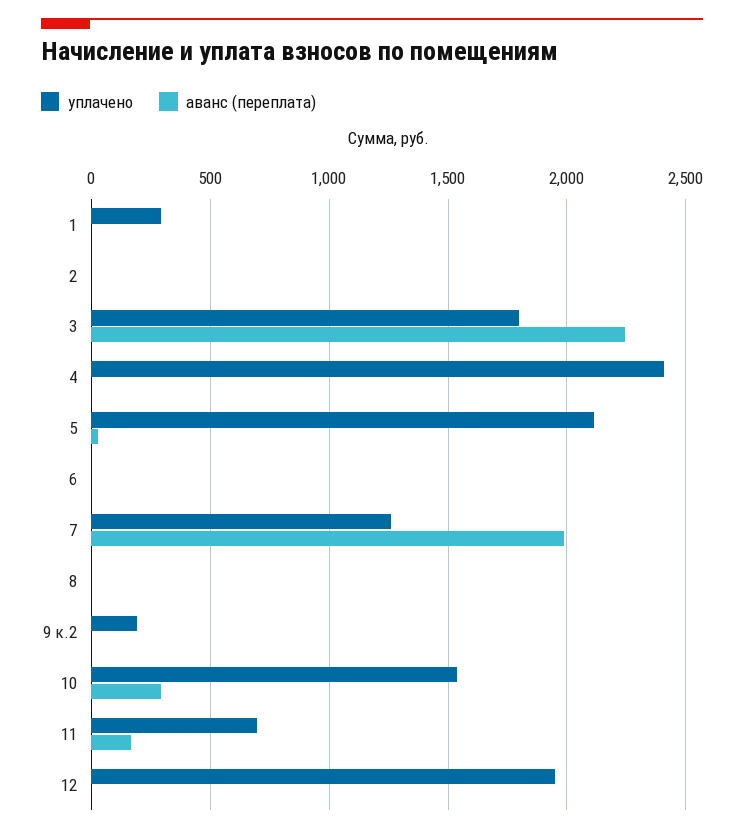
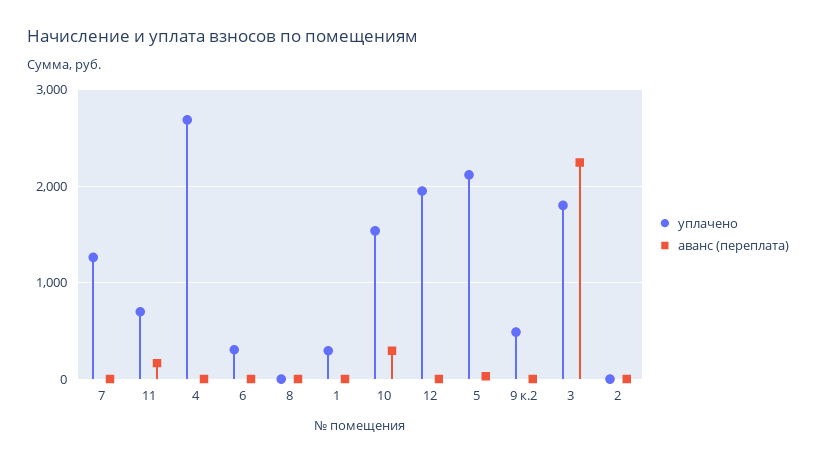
  {
    "уплачено": {
      "1": 300,
      "2": 0,
      "3": 1800,
-     "4": 2400,
+     "4": 2700,
      "5": 2100,
-     "6": 0,
+     "6": 300,
      "7": 1250,
      "8": 0,
-     "9 к.2": 200,
+     "9 к.2": 500,
      "10": 1550,
      "11": 700,
      "12": 1950
    },
    "аванс (переплата)": {
      "1": 0,
      "2": 0,
      "3": 2250,
      "4": 0,
      "5": 50,
      "6": 0,
-     "7": 2000,
+     "7": 0,
      "8": 0,
      "9 к.2": 0,
      "10": 300,
      "11": 150,
      "12": 0
    }
  }

